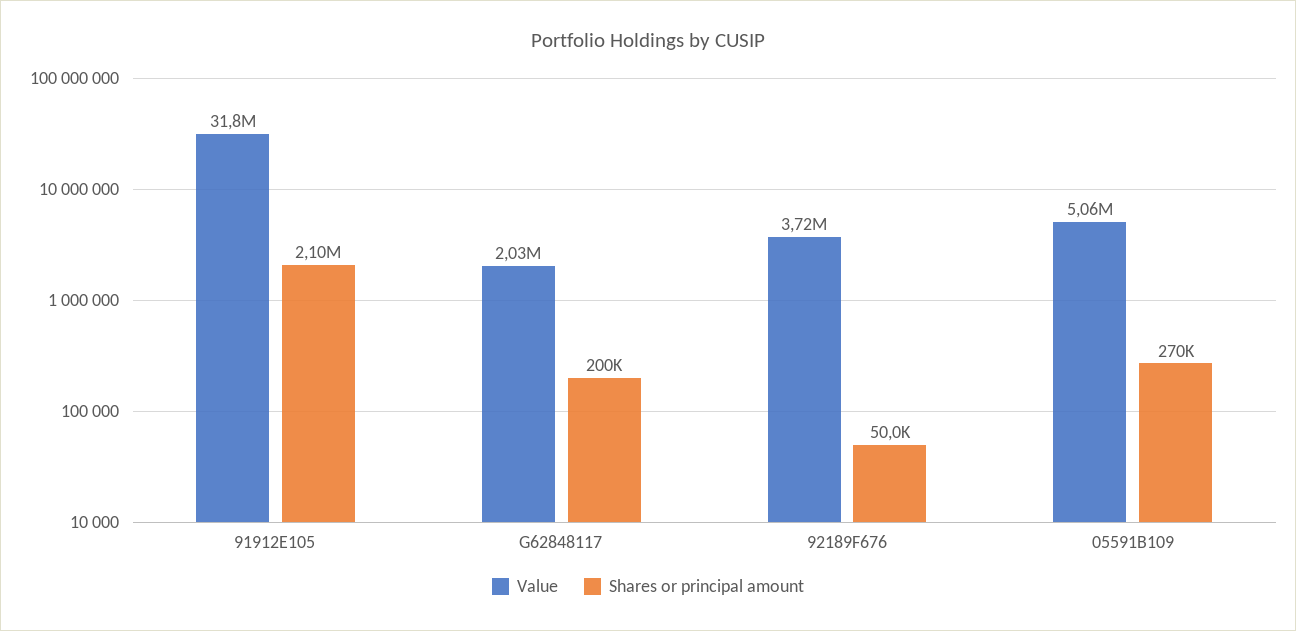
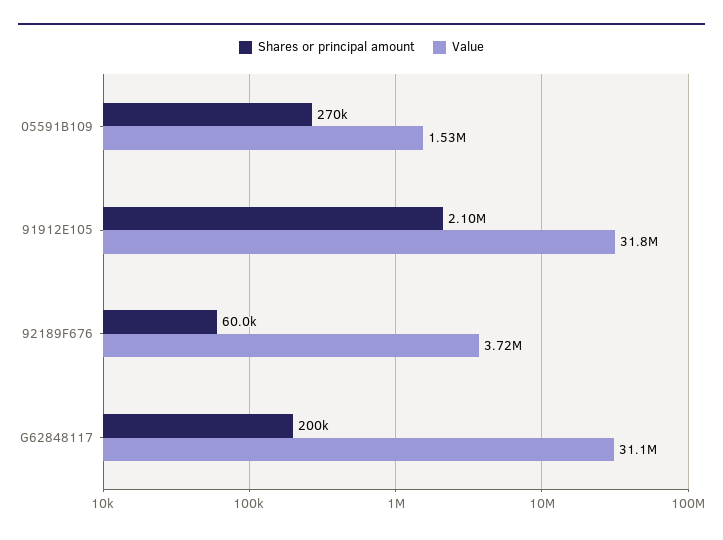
  {
    "Value": {
      "91912E105": 31800000,
-     "G62848117": 2030000,
+     "G62848117": 31100000,
      "92189F676": 3720000,
-     "05591B109": 5060000
+     "05591B109": 1530000
    },
    "Shares or principal amount": {
      "91912E105": 2100000,
      "G62848117": 200000,
-     "92189F676": 50000,
+     "92189F676": 60000,
      "05591B109": 270000
    }
  }

